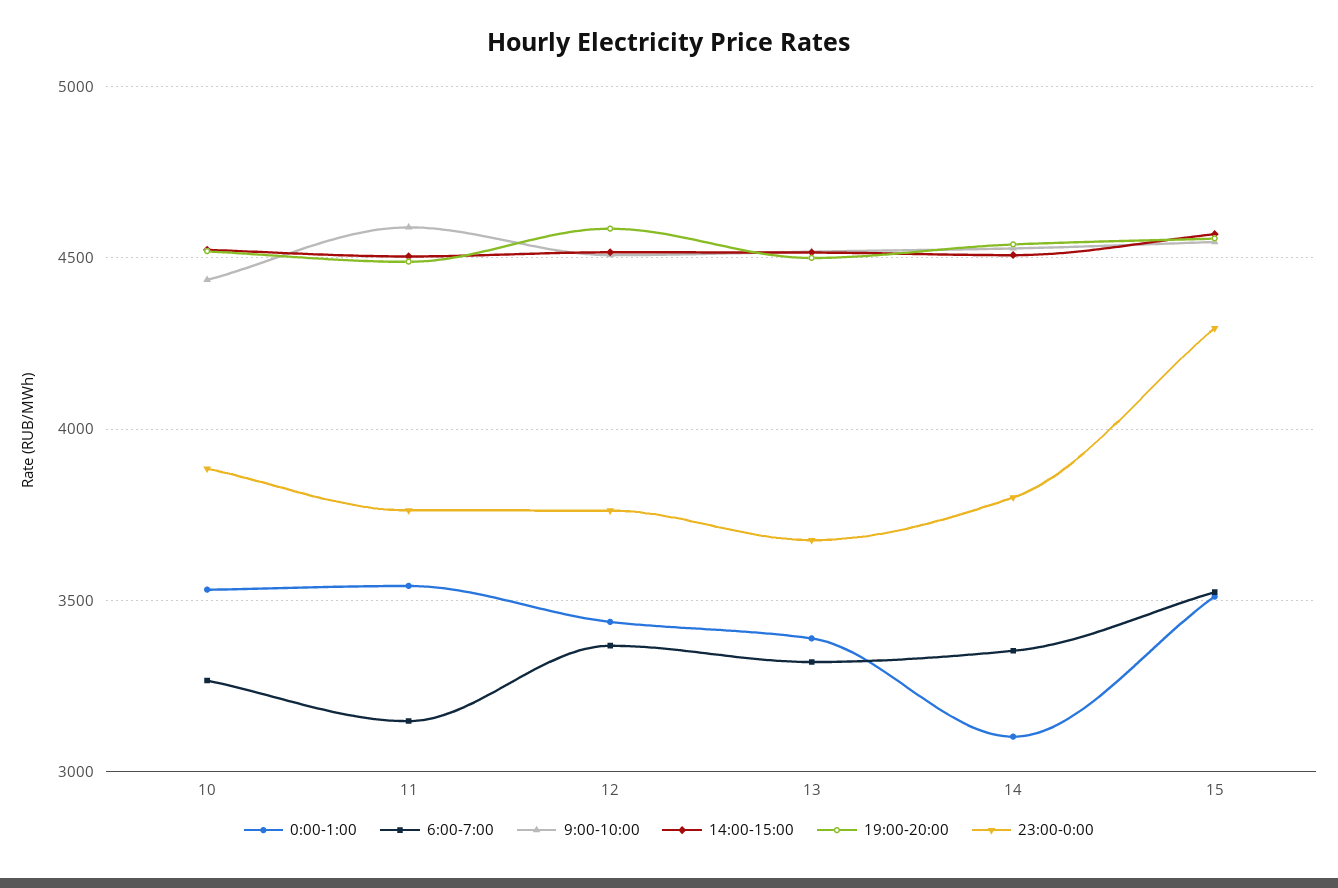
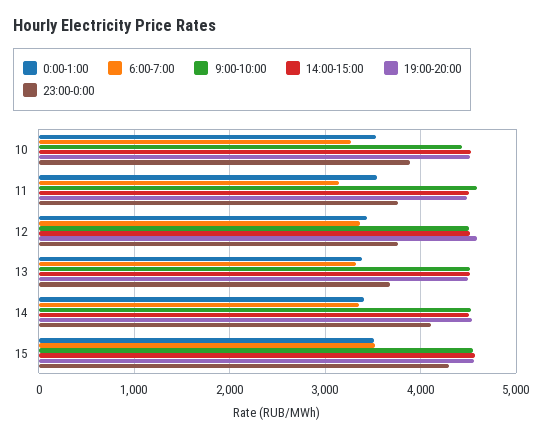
  {
    "0:00-1:00": {
      "10": 3550,
      "11": 3550,
      "12": 3450,
      "13": 3400,
-     "14": 3100,
+     "14": 3400,
      "15": 3500
    },
    "6:00-7:00": {
      "10": 3250,
      "11": 3150,
      "12": 3350,
      "13": 3300,
      "14": 3350,
      "15": 3500
    },
    "9:00-10:00": {
      "10": 4450,
      "11": 4600,
      "12": 4500,
      "13": 4500,
      "14": 4550,
      "15": 4550
    },
    "14:00-15:00": {
      "10": 4500,
      "11": 4500,
      "12": 4500,
      "13": 4500,
      "14": 4500,
      "15": 4550
    },
    "19:00-20:00": {
      "10": 4500,
      "11": 4500,
      "12": 4600,
      "13": 4500,
      "14": 4550,
      "15": 4550
    },
    "23:00-0:00": {
      "10": 3900,
      "11": 3750,
      "12": 3750,
      "13": 3700,
-     "14": 3800,
+     "14": 4100,
      "15": 4300
    }
  }

